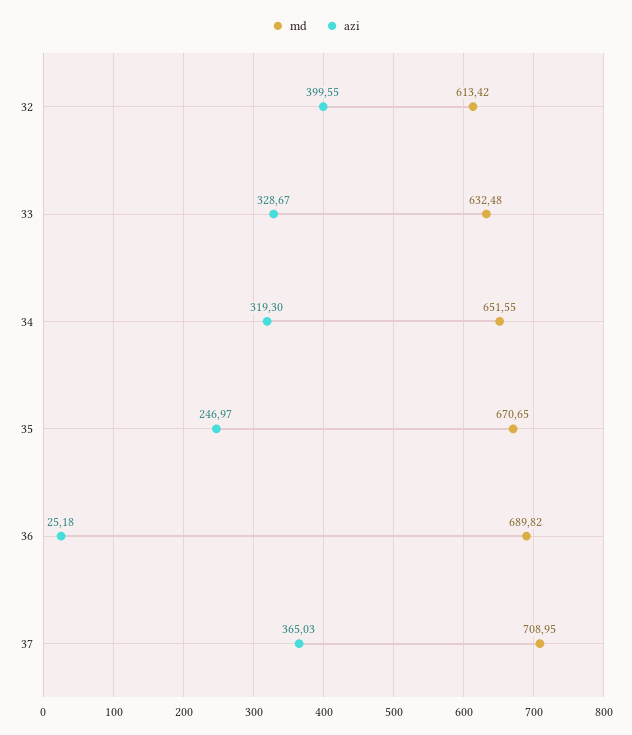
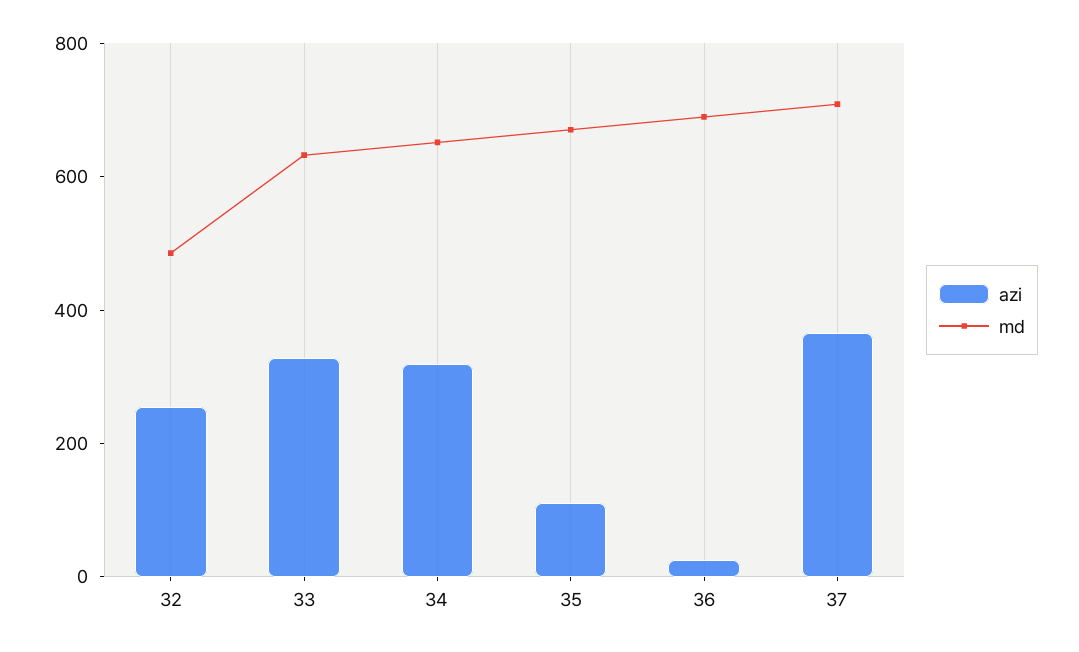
  {
    "md": {
-     "32": 613.42,
+     "32": 500,
      "33": 632.48,
      "34": 651.55,
      "35": 670.65,
      "36": 689.82,
      "37": 708.95
    },
    "azi": {
-     "32": 399.55,
+     "32": 250,
      "33": 328.67,
      "34": 319.3,
-     "35": 246.97,
+     "35": 100,
      "36": 25.18,
      "37": 365.03
    }
  }

